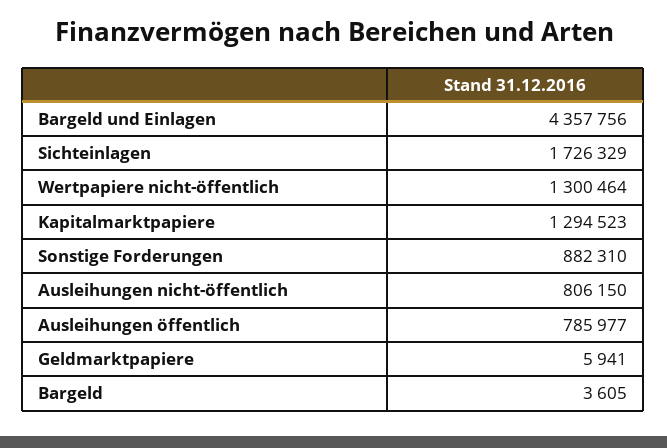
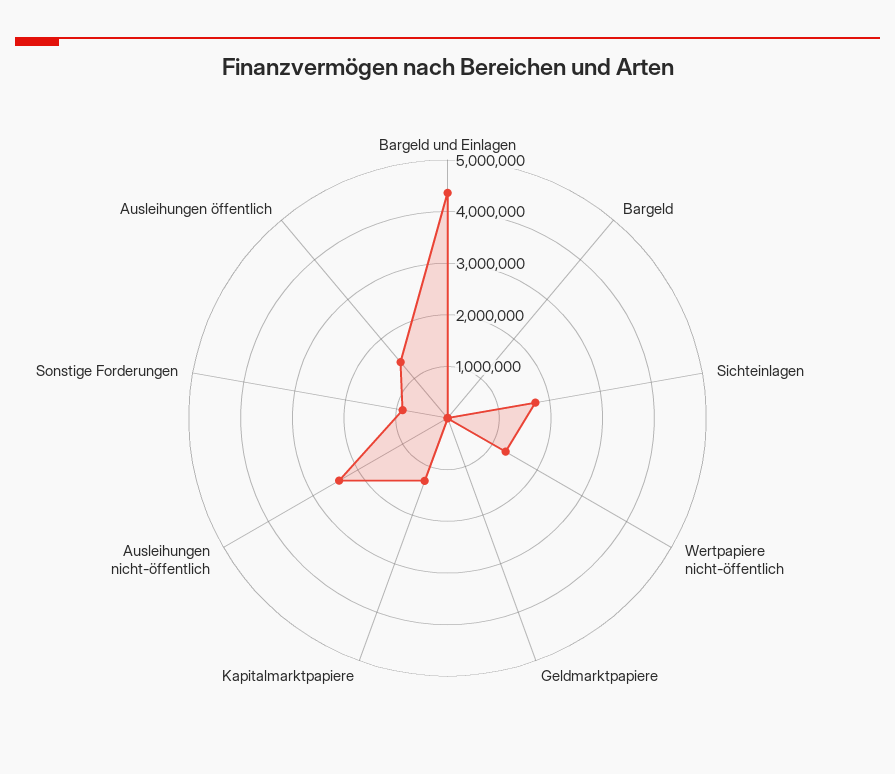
  {
    "Bargeld und Einlagen": 4357756,
    "Sichteinlagen": 1726329,
    "Wertpapiere nicht-öffentlich": 1300464,
    "Kapitalmarktpapiere": 1294523,
    "Sonstige Forderungen": 882310,
-   "Ausleihungen nicht-öffentlich": 806150,
+   "Ausleihungen nicht-öffentlich": 2400000,
-   "Ausleihungen öffentlich": 785977,
+   "Ausleihungen öffentlich": 1400000,
    "Geldmarktpapiere": 5941,
    "Bargeld": 3605
  }

